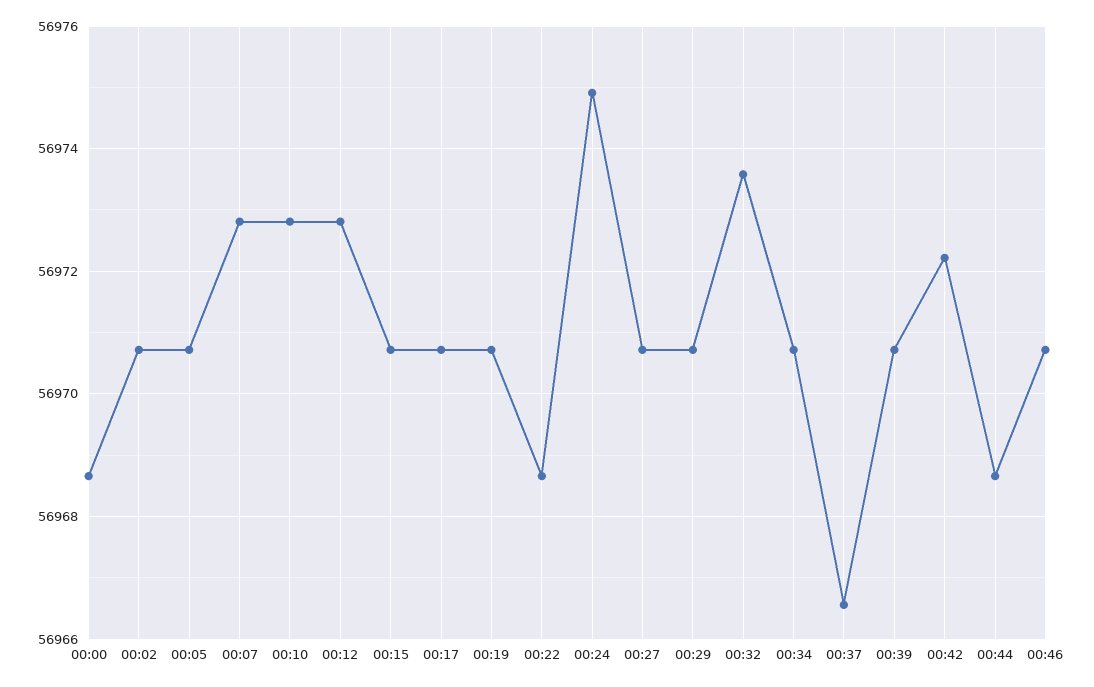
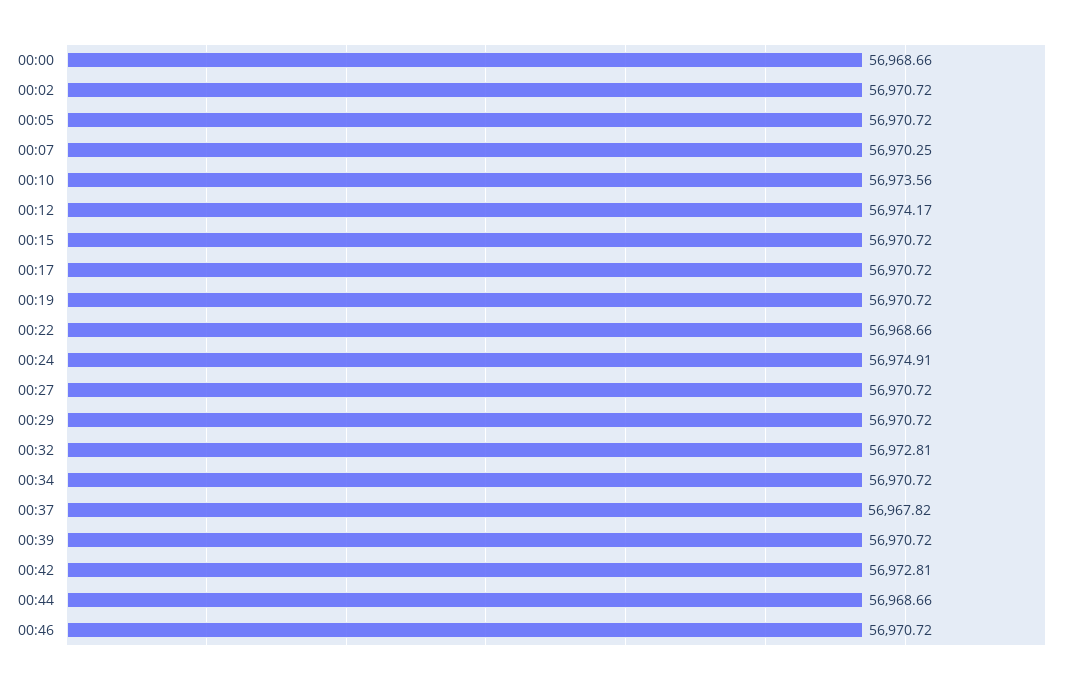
  {
    "00:00": 56968.66,
    "00:02": 56970.72,
    "00:05": 56970.72,
-   "00:07": 56972.8,
+   "00:07": 56970.25,
-   "00:10": 56972.8,
+   "00:10": 56973.56,
-   "00:12": 56972.8,
+   "00:12": 56974.17,
    "00:15": 56970.72,
    "00:17": 56970.72,
    "00:19": 56970.72,
    "00:22": 56968.66,
    "00:24": 56974.91,
    "00:27": 56970.72,
    "00:29": 56970.72,
-   "00:32": 56973.6,
+   "00:32": 56972.81,
    "00:34": 56970.72,
-   "00:37": 56966.6,
+   "00:37": 56967.82,
    "00:39": 56970.72,
-   "00:42": 56972.2,
+   "00:42": 56972.81,
    "00:44": 56968.66,
    "00:46": 56970.72
  }

